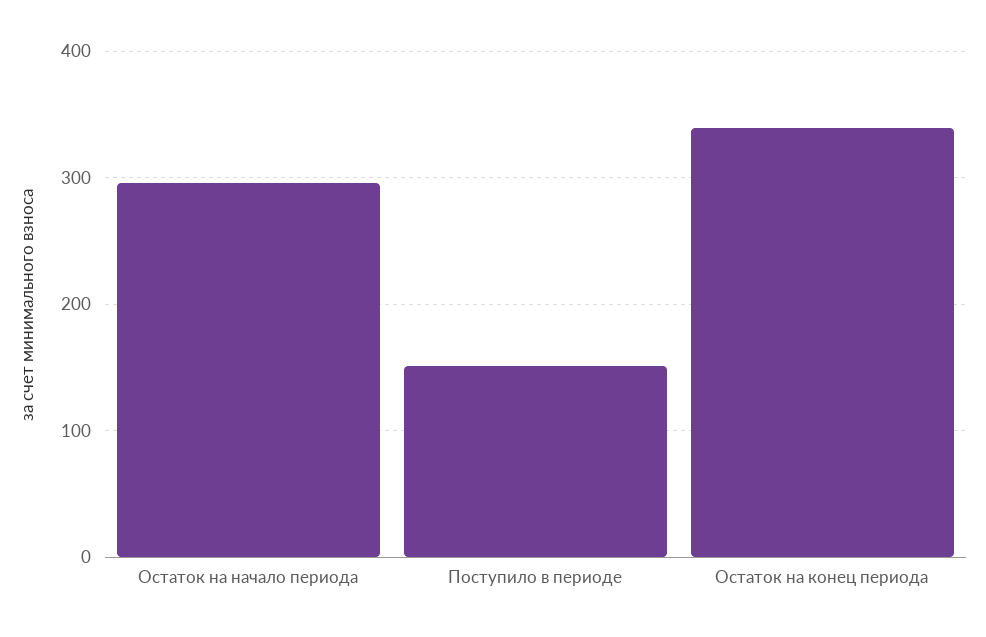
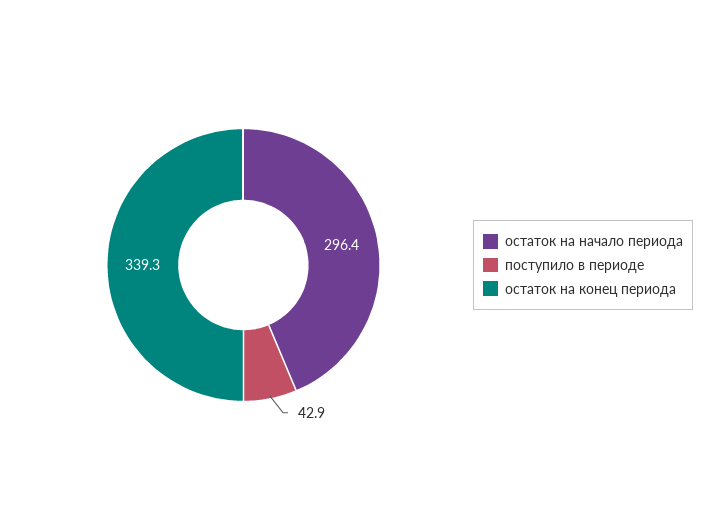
  {
    "Остаток на начало периода": 296.4,
-   "Поступило в периоде": 150,
+   "Поступило в периоде": 42.9,
    "Остаток на конец периода": 339.3
  }

